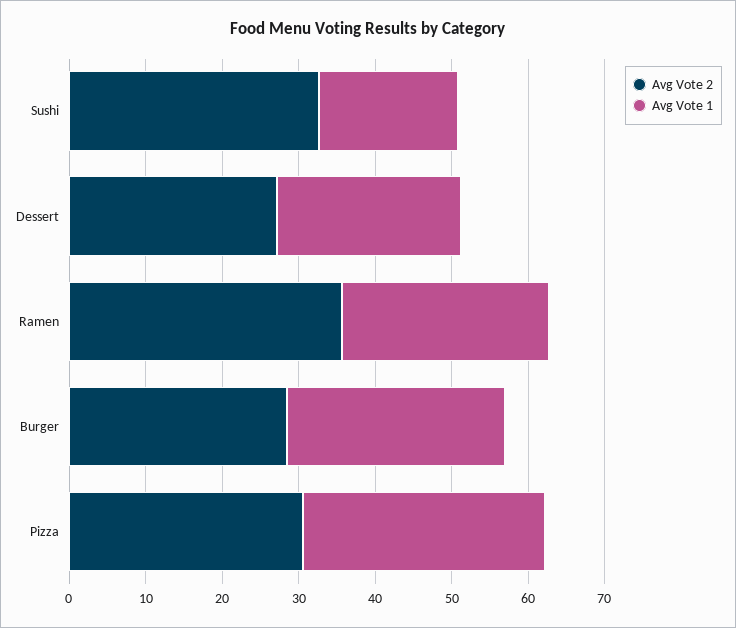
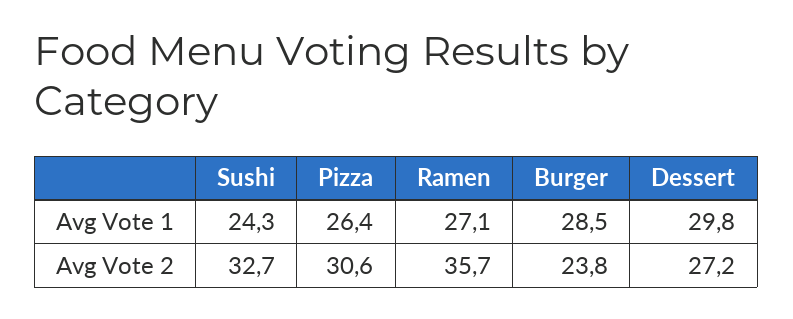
  {
    "Avg Vote 2": {
      "Sushi": 32.7,
      "Dessert": 27.2,
      "Ramen": 35.7,
-     "Burger": 28,
+     "Burger": 23.8,
      "Pizza": 30.6
    },
    "Avg Vote 1": {
-     "Sushi": 18,
+     "Sushi": 24.3,
-     "Dessert": 24,
+     "Dessert": 29.8,
      "Ramen": 27.1,
      "Burger": 28.5,
-     "Pizza": 32
+     "Pizza": 26.4
    }
  }

